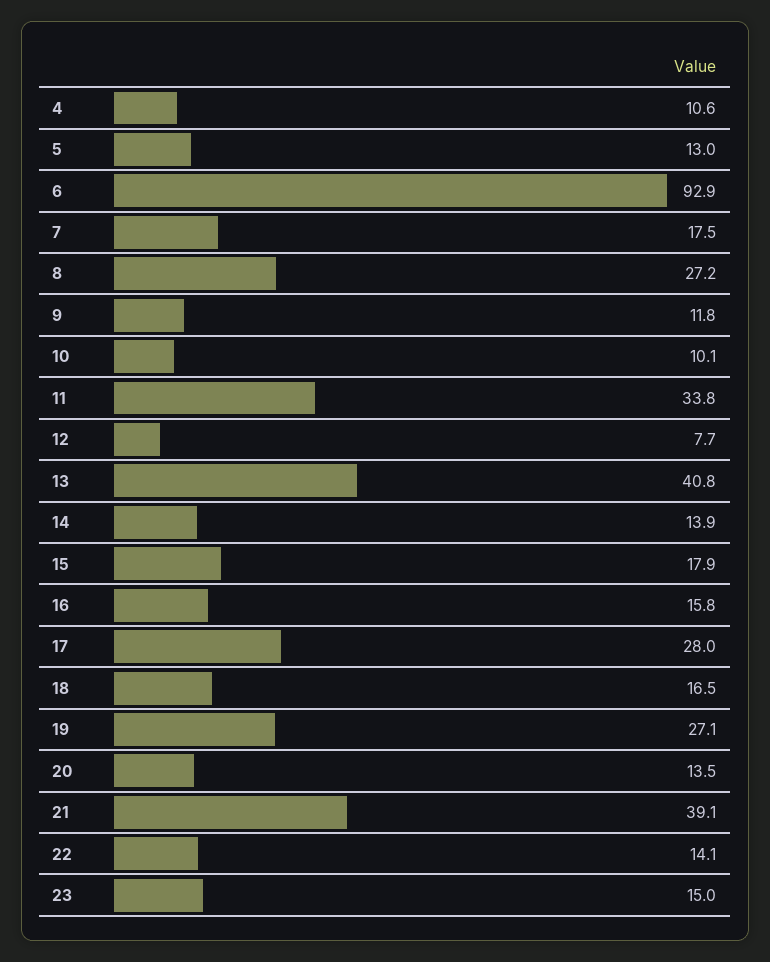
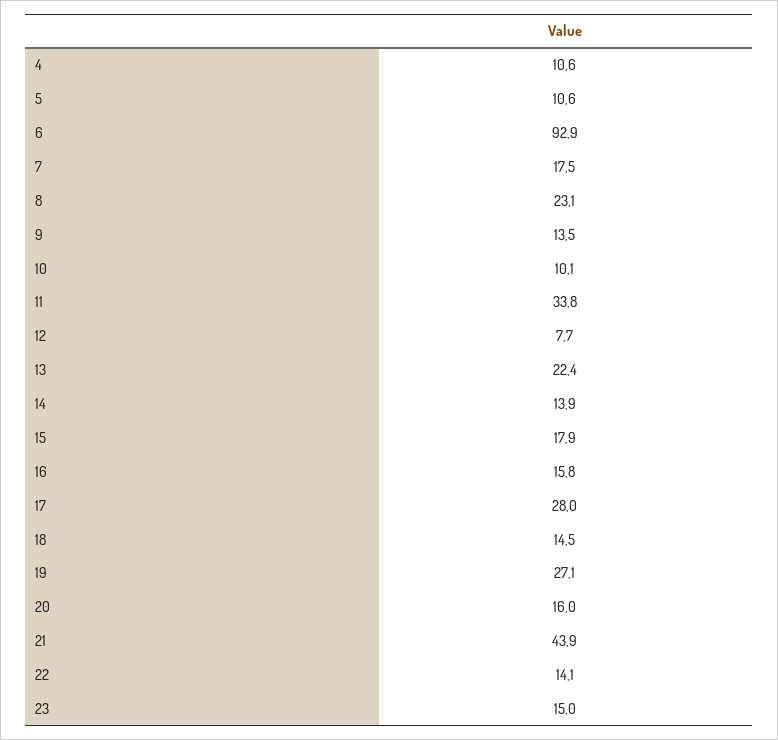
  {
    "4": 10.6,
-   "5": 13,
+   "5": 10.6,
    "6": 92.9,
    "7": 17.5,
-   "8": 27.2,
+   "8": 23.1,
-   "9": 11.8,
+   "9": 13.5,
    "10": 10.1,
    "11": 33.8,
    "12": 7.7,
-   "13": 40.8,
+   "13": 22.4,
    "14": 13.9,
    "15": 17.9,
    "16": 15.8,
    "17": 28,
-   "18": 16.5,
+   "18": 14.5,
    "19": 27.1,
-   "20": 13.5,
+   "20": 16,
-   "21": 39.1,
+   "21": 43.9,
    "22": 14.1,
    "23": 15
  }

